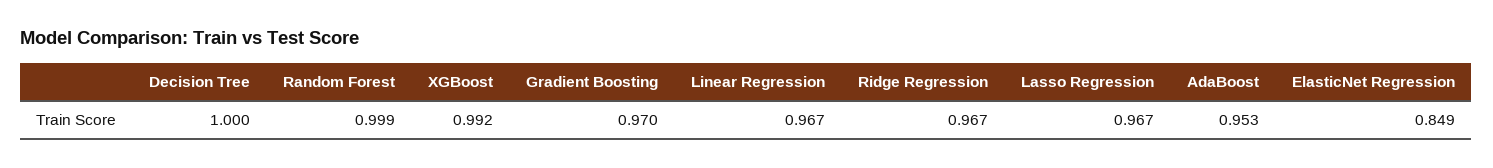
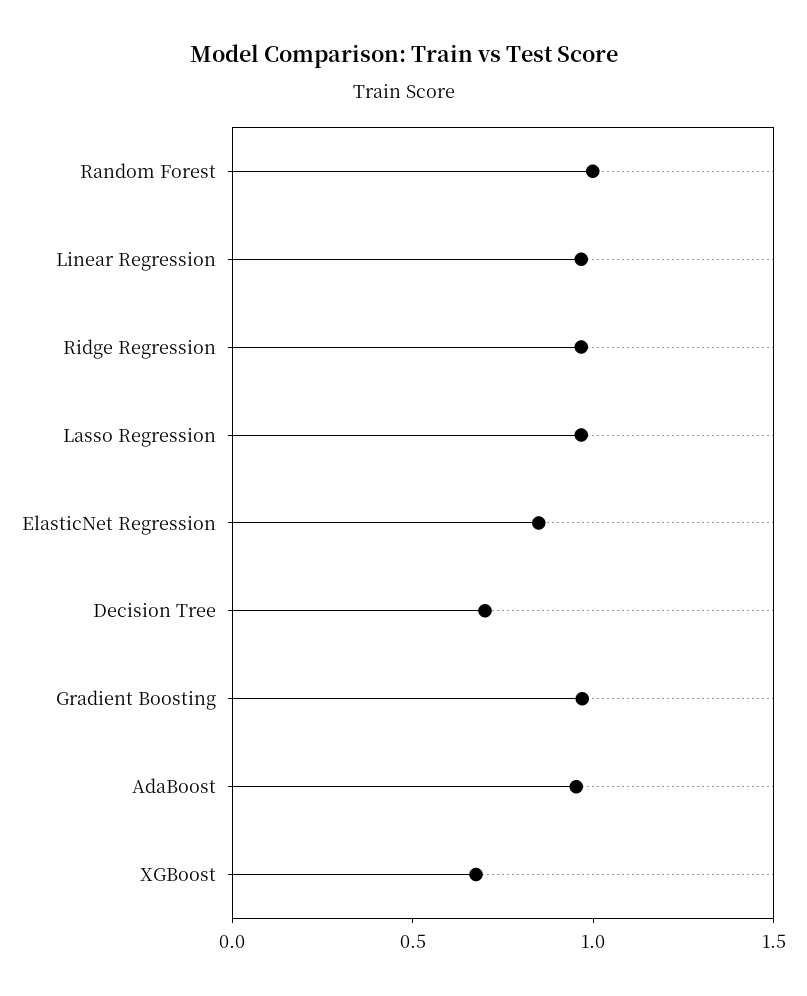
  {
-   "Decision Tree": 1,
+   "Decision Tree": 0.7,
    "Random Forest": 0.999,
-   "XGBoost": 0.992,
+   "XGBoost": 0.7,
    "Gradient Boosting": 0.97,
    "Linear Regression": 0.967,
    "Ridge Regression": 0.967,
    "Lasso Regression": 0.967,
    "AdaBoost": 0.953,
    "ElasticNet Regression": 0.849
  }

